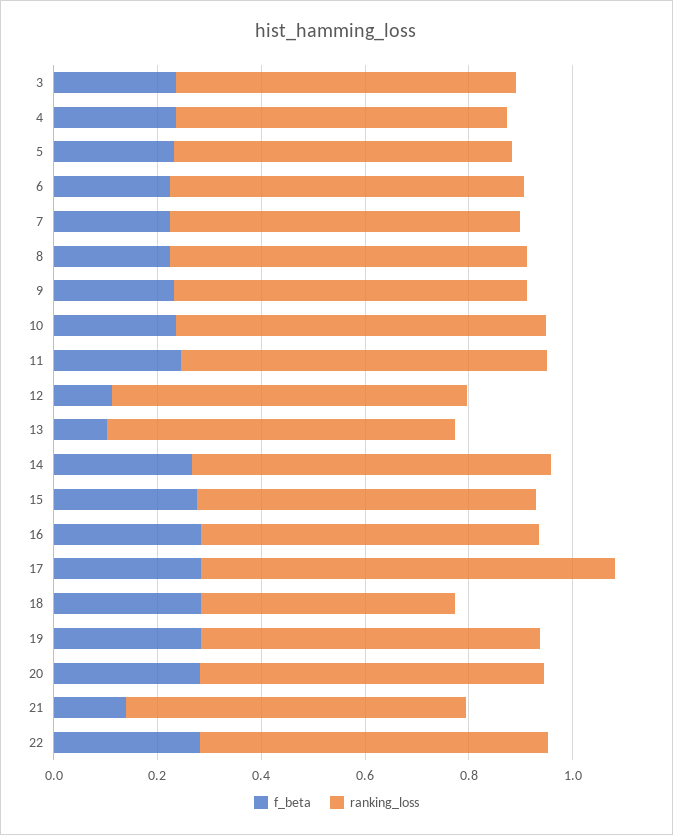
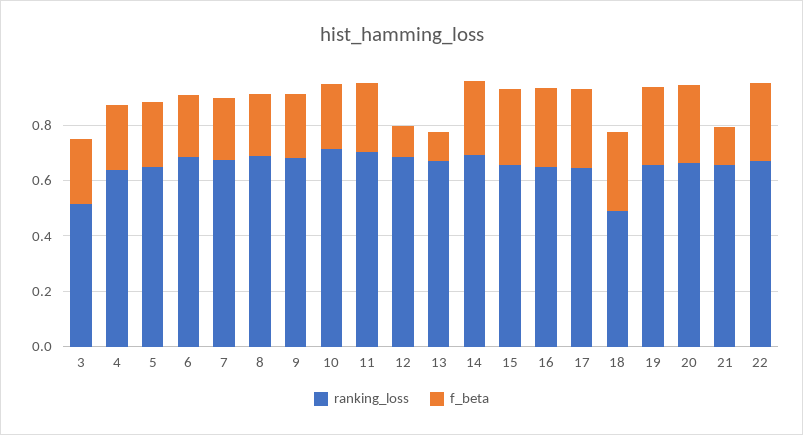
  {
    "f_beta": {
      "3": 0.25,
      "4": 0.25,
      "5": 0.25,
      "6": 0.2,
      "7": 0.2,
      "8": 0.2,
      "9": 0.25,
      "10": 0.25,
      "11": 0.25,
      "12": 0.1,
      "13": 0.1,
      "14": 0.25,
      "15": 0.3,
      "16": 0.3,
      "17": 0.3,
      "18": 0.3,
      "19": 0.3,
      "20": 0.3,
      "21": 0.15,
      "22": 0.3
    },
    "ranking_loss": {
-     "3": 0.65,
+     "3": 0.5,
      "4": 0.65,
      "5": 0.65,
      "6": 0.7,
      "7": 0.7,
      "8": 0.7,
      "9": 0.7,
      "10": 0.7,
      "11": 0.7,
      "12": 0.7,
      "13": 0.65,
      "14": 0.7,
      "15": 0.65,
      "16": 0.65,
-     "17": 0.8,
+     "17": 0.65,
      "18": 0.5,
      "19": 0.65,
      "20": 0.65,
      "21": 0.65,
      "22": 0.65
    }
  }

